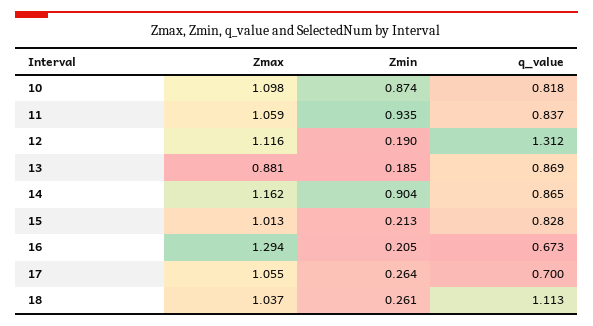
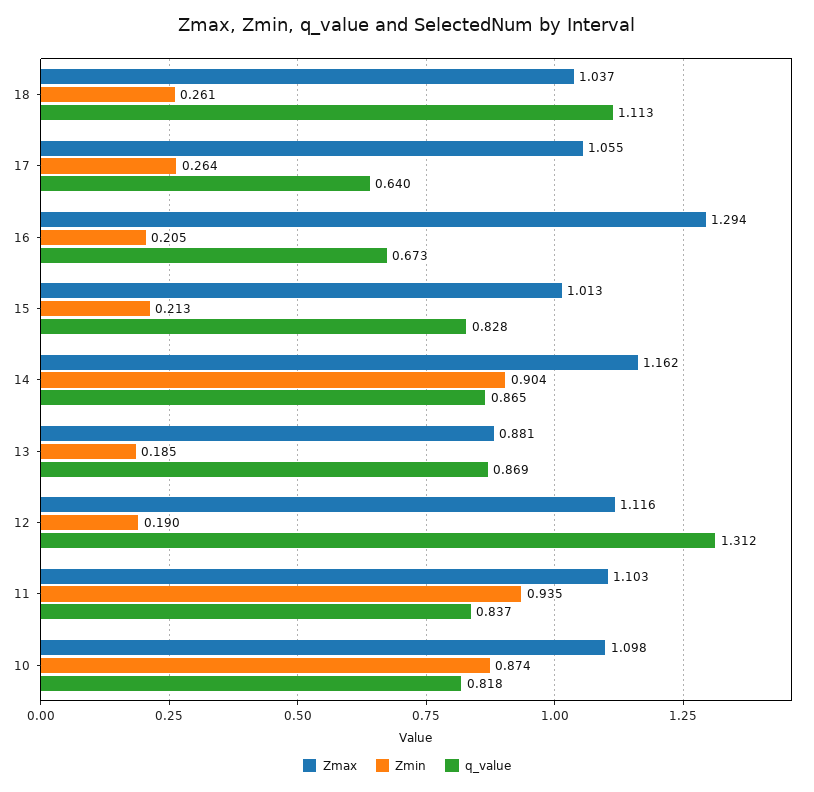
  {
    "Zmax": {
      "10": 1.098,
-     "11": 1.059,
+     "11": 1.103,
      "12": 1.116,
      "13": 0.881,
      "14": 1.162,
      "15": 1.013,
      "16": 1.294,
      "17": 1.055,
      "18": 1.037
    },
    "Zmin": {
      "10": 0.874,
      "11": 0.935,
      "12": 0.19,
      "13": 0.185,
      "14": 0.904,
      "15": 0.213,
      "16": 0.205,
      "17": 0.264,
      "18": 0.261
    },
    "q_value": {
      "10": 0.818,
      "11": 0.837,
      "12": 1.312,
      "13": 0.869,
      "14": 0.865,
      "15": 0.828,
      "16": 0.673,
-     "17": 0.7,
+     "17": 0.64,
      "18": 1.113
    }
  }

